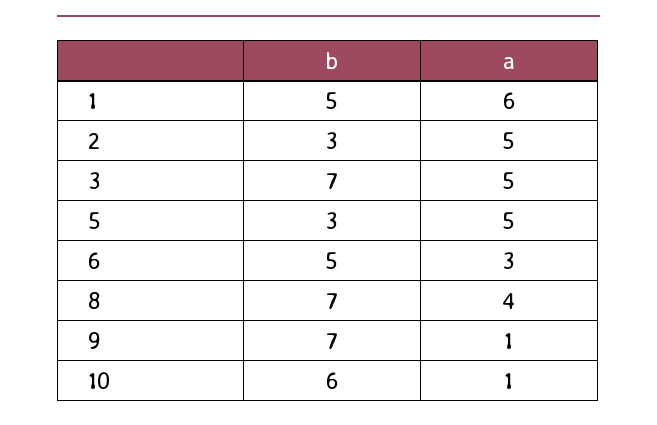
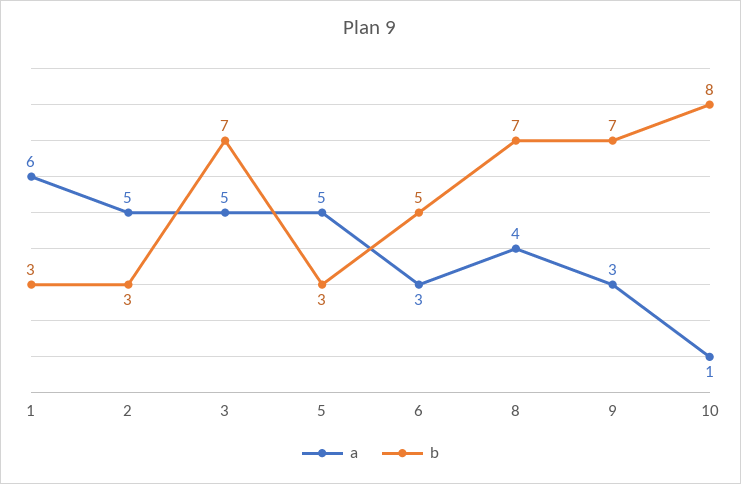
  {
    "b": {
-     "1": 5,
+     "1": 3,
      "2": 3,
      "3": 7,
      "5": 3,
      "6": 5,
      "8": 7,
      "9": 7,
-     "10": 6
+     "10": 8
    },
    "a": {
      "1": 6,
      "2": 5,
      "3": 5,
      "5": 5,
      "6": 3,
      "8": 4,
-     "9": 1,
+     "9": 3,
      "10": 1
    }
  }

